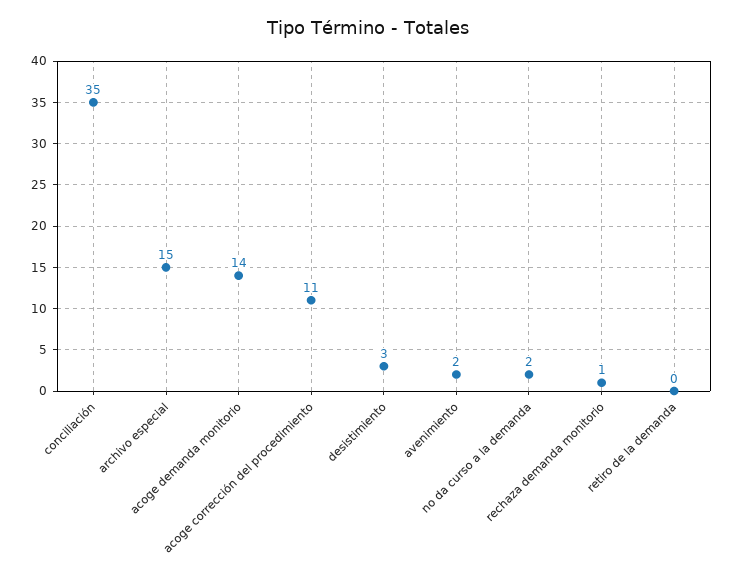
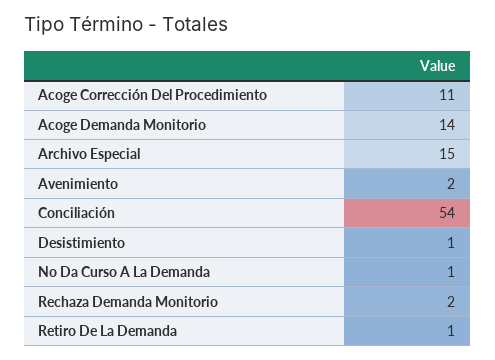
  {
-   "conciliación": 35,
+   "conciliación": 54,
    "archivo especial": 15,
    "acoge demanda monitorio": 14,
    "acoge corrección del procedimiento": 11,
-   "desistimiento": 3,
+   "desistimiento": 1,
    "avenimiento": 2,
-   "no da curso a la demanda": 2,
+   "no da curso a la demanda": 1,
-   "rechaza demanda monitorio": 1,
+   "rechaza demanda monitorio": 2,
-   "retiro de la demanda": 0
+   "retiro de la demanda": 1
  }

